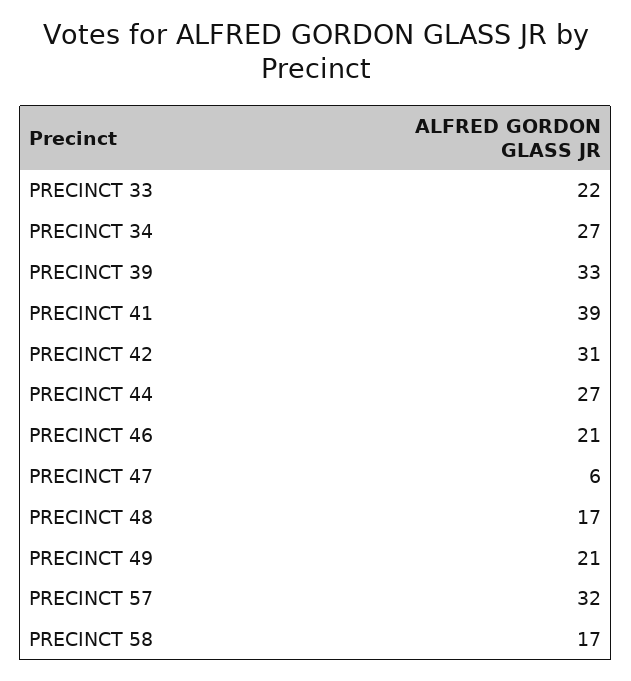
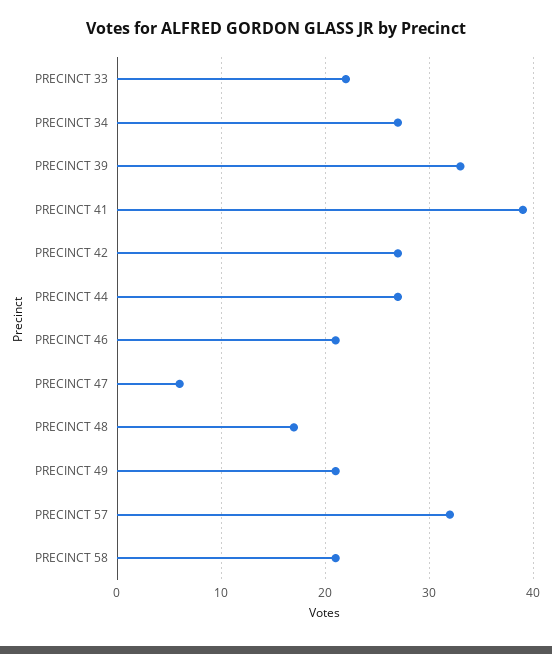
  {
    "PRECINCT 33": 22,
    "PRECINCT 34": 27,
    "PRECINCT 39": 33,
    "PRECINCT 41": 39,
-   "PRECINCT 42": 31,
+   "PRECINCT 42": 27,
    "PRECINCT 44": 27,
    "PRECINCT 46": 21,
    "PRECINCT 47": 6,
    "PRECINCT 48": 17,
    "PRECINCT 49": 21,
    "PRECINCT 57": 32,
-   "PRECINCT 58": 17
+   "PRECINCT 58": 21
  }

